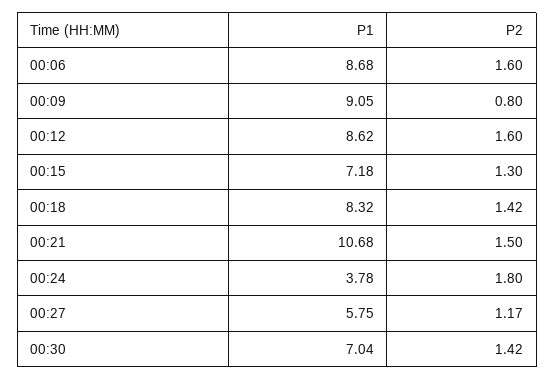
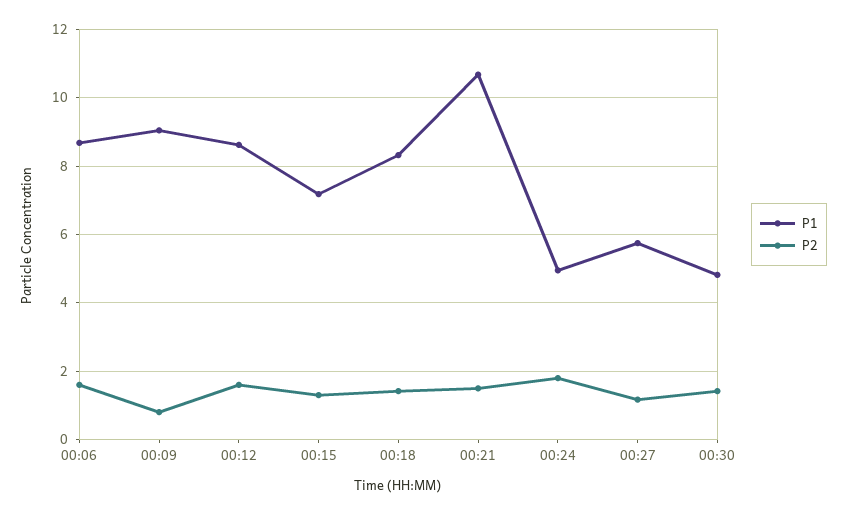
  {
    "P1": {
      "00:06": 8.68,
      "00:09": 9.05,
      "00:12": 8.62,
      "00:15": 7.18,
      "00:18": 8.32,
      "00:21": 10.68,
-     "00:24": 3.78,
+     "00:24": 5,
      "00:27": 5.75,
-     "00:30": 7.04
+     "00:30": 4.8
    },
    "P2": {
      "00:06": 1.6,
      "00:09": 0.8,
      "00:12": 1.6,
      "00:15": 1.3,
      "00:18": 1.42,
      "00:21": 1.5,
      "00:24": 1.8,
      "00:27": 1.17,
      "00:30": 1.42
    }
  }

